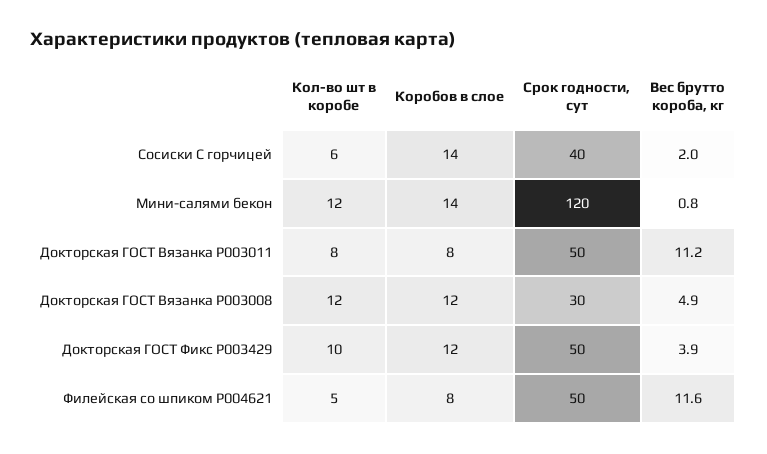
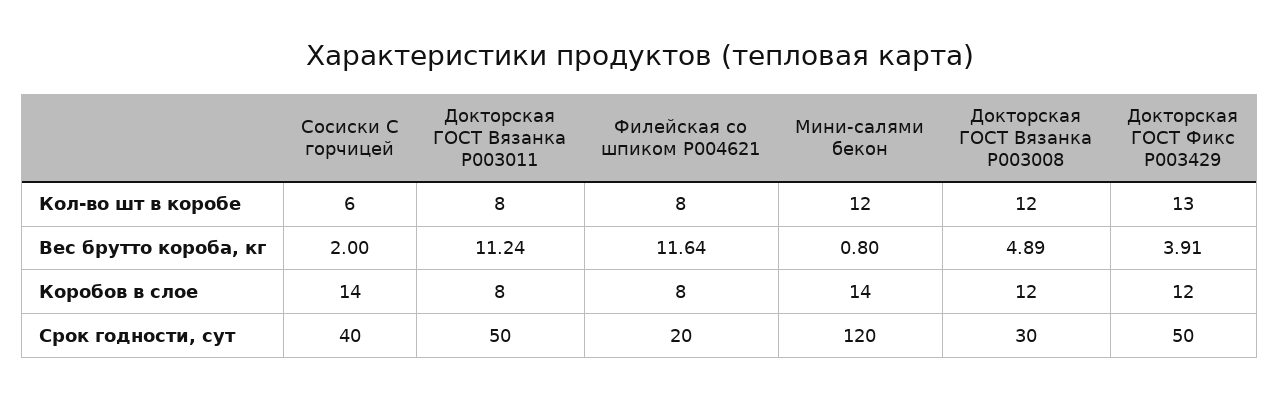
  {
    "Кол-во шт в коробе": {
      "Сосиски С горчицей": 6,
      "Мини-салями бекон": 12,
      "Докторская ГОСТ Вязанка P003011": 8,
      "Докторская ГОСТ Вязанка P003008": 12,
-     "Докторская ГОСТ Фикс P003429": 10,
+     "Докторская ГОСТ Фикс P003429": 13,
-     "Филейская со шпиком P004621": 5
+     "Филейская со шпиком P004621": 8
    },
    "Коробов в слое": {
      "Сосиски С горчицей": 14,
      "Мини-салями бекон": 14,
      "Докторская ГОСТ Вязанка P003011": 8,
      "Докторская ГОСТ Вязанка P003008": 12,
      "Докторская ГОСТ Фикс P003429": 12,
      "Филейская со шпиком P004621": 8
    },
    "Срок годности, сут": {
      "Сосиски С горчицей": 40,
      "Мини-салями бекон": 120,
      "Докторская ГОСТ Вязанка P003011": 50,
      "Докторская ГОСТ Вязанка P003008": 30,
      "Докторская ГОСТ Фикс P003429": 50,
-     "Филейская со шпиком P004621": 50
+     "Филейская со шпиком P004621": 20
    },
    "Вес брутто короба, кг": {
      "Сосиски С горчицей": 2,
      "Мини-салями бекон": 0.8,
      "Докторская ГОСТ Вязанка P003011": 11.24,
      "Докторская ГОСТ Вязанка P003008": 4.89,
      "Докторская ГОСТ Фикс P003429": 3.91,
      "Филейская со шпиком P004621": 11.64
    }
  }

